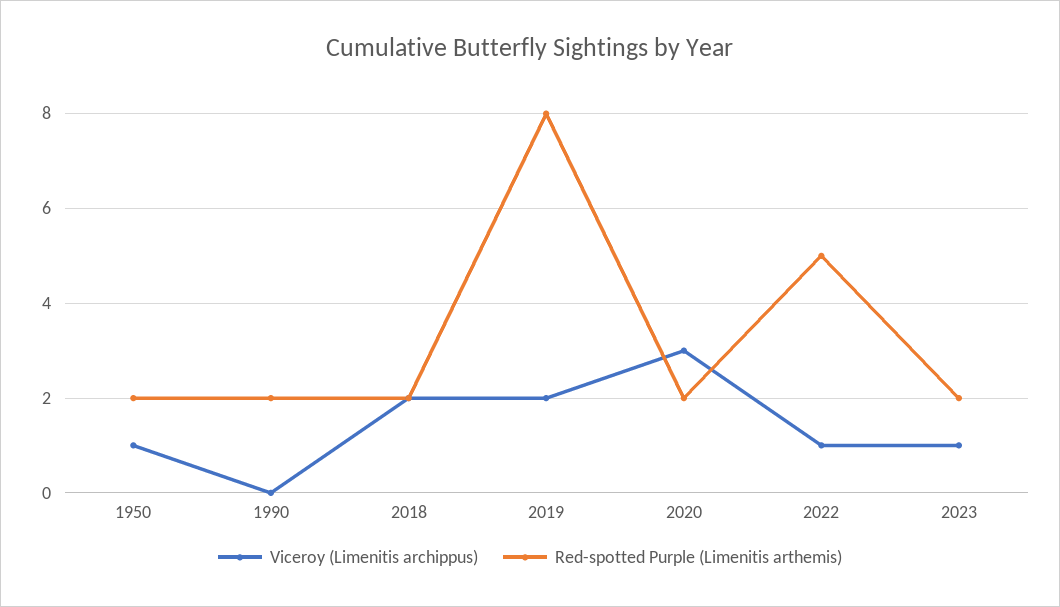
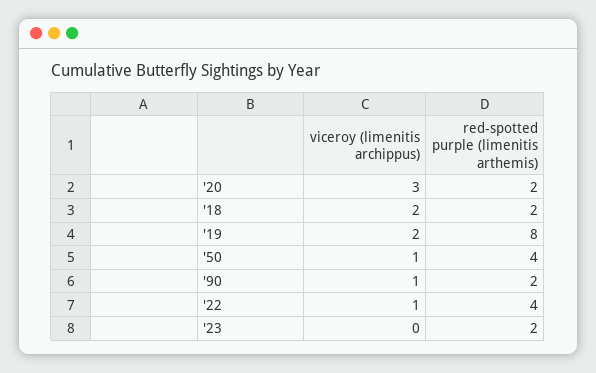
  {
    "Viceroy (Limenitis archippus)": {
      "1950": 1,
-     "1990": 0,
+     "1990": 1,
      "2018": 2,
      "2019": 2,
      "2020": 3,
      "2022": 1,
-     "2023": 1
+     "2023": 0
    },
    "Red-spotted Purple (Limenitis arthemis)": {
-     "1950": 2,
+     "1950": 4,
      "1990": 2,
      "2018": 2,
      "2019": 8,
      "2020": 2,
-     "2022": 5,
+     "2022": 4,
      "2023": 2
    }
  }

